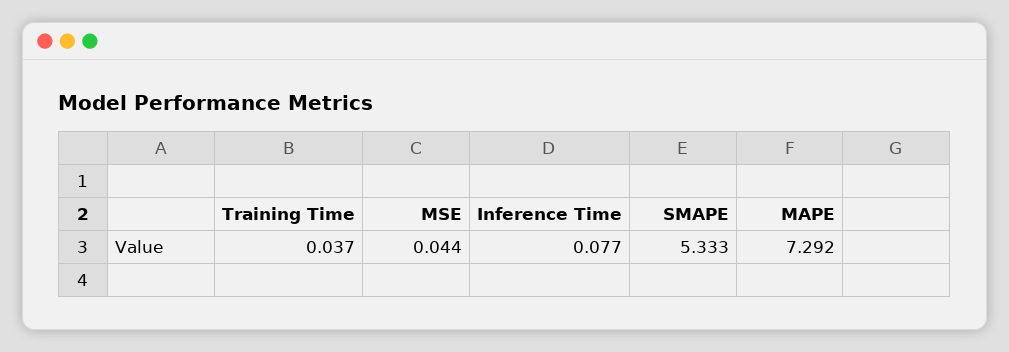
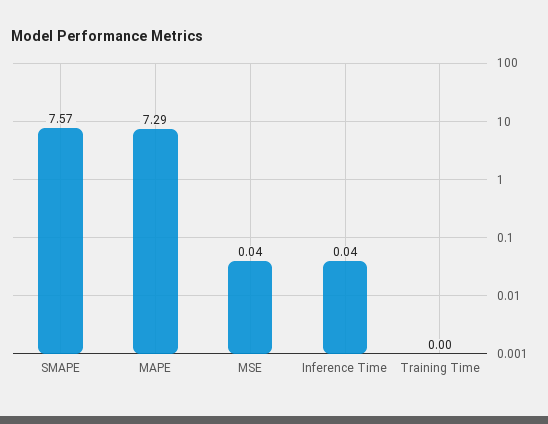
  {
-   "Training Time": 0.037,
+   "Training Time": 0,
    "MSE": 0.044,
-   "Inference Time": 0.077,
+   "Inference Time": 0.04,
-   "SMAPE": 5.333,
+   "SMAPE": 7.57,
    "MAPE": 7.292
  }

